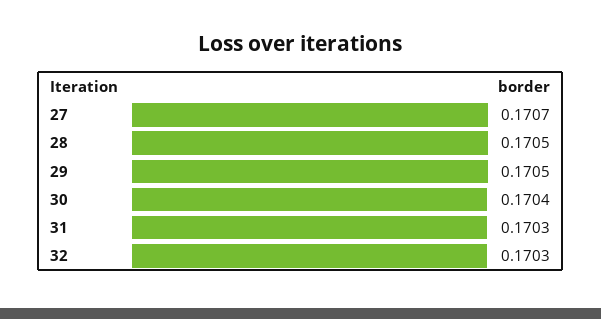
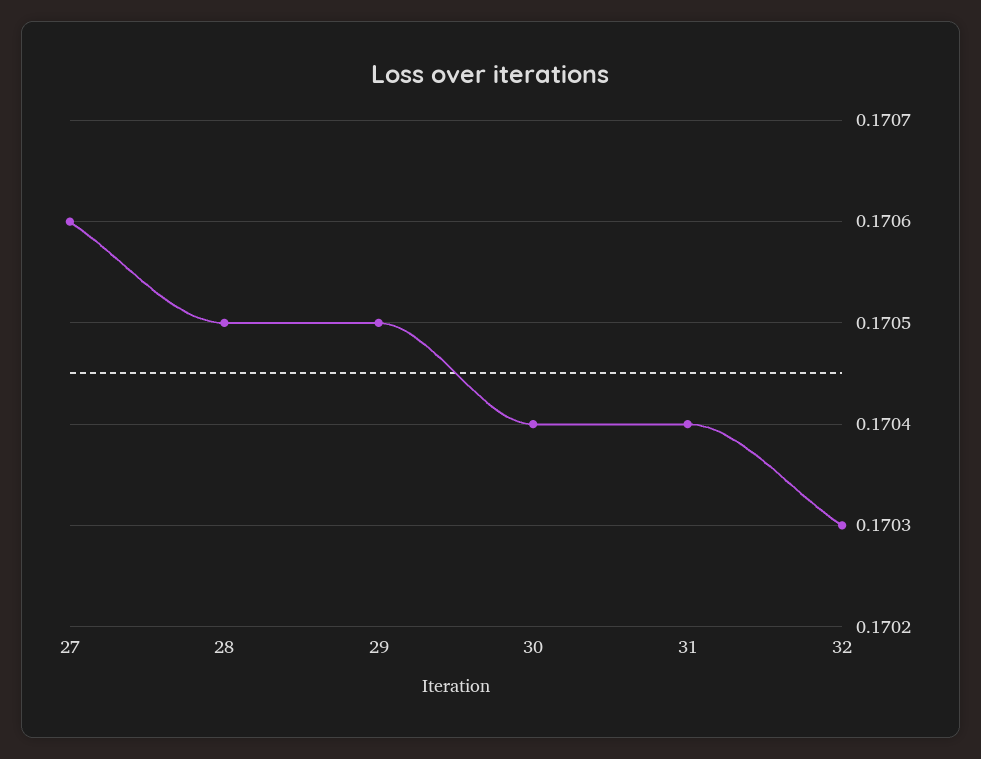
  {
-   "27": 0.1707,
+   "27": 0.1706,
    "28": 0.1705,
    "29": 0.1705,
    "30": 0.1704,
-   "31": 0.1703,
+   "31": 0.1704,
    "32": 0.1703
  }

